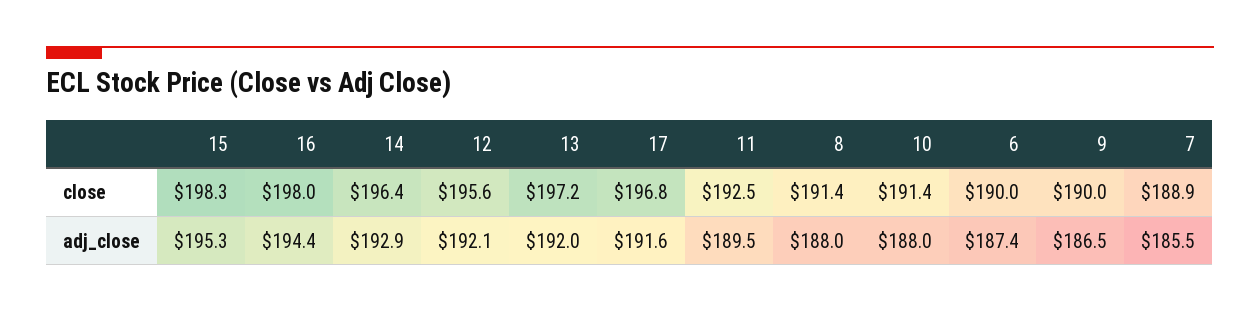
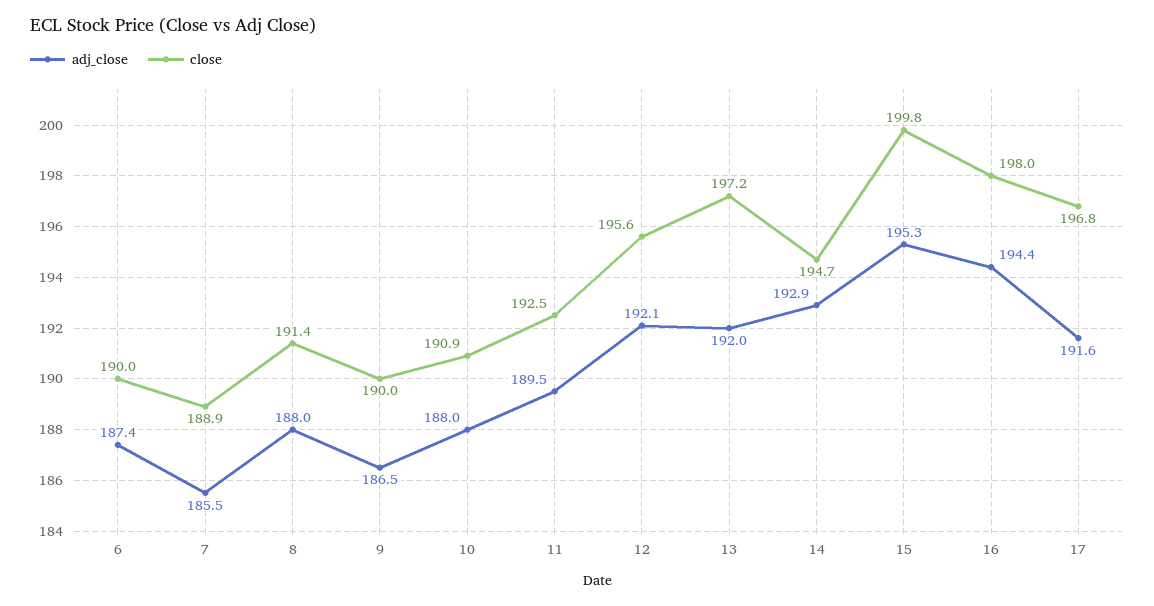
  {
    "close": {
-     "15": 198.3,
+     "15": 199.8,
      "16": 198,
-     "14": 196.4,
+     "14": 194.7,
      "12": 195.6,
      "13": 197.2,
      "17": 196.8,
      "11": 192.5,
      "8": 191.4,
-     "10": 191.4,
+     "10": 190.9,
      "6": 190,
      "9": 190,
      "7": 188.9
    },
    "adj_close": {
      "15": 195.3,
      "16": 194.4,
      "14": 192.9,
      "12": 192.1,
      "13": 192,
      "17": 191.6,
      "11": 189.5,
      "8": 188,
      "10": 188,
      "6": 187.4,
      "9": 186.5,
      "7": 185.5
    }
  }

